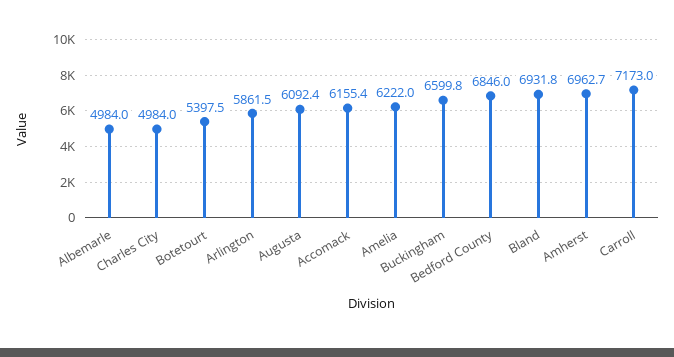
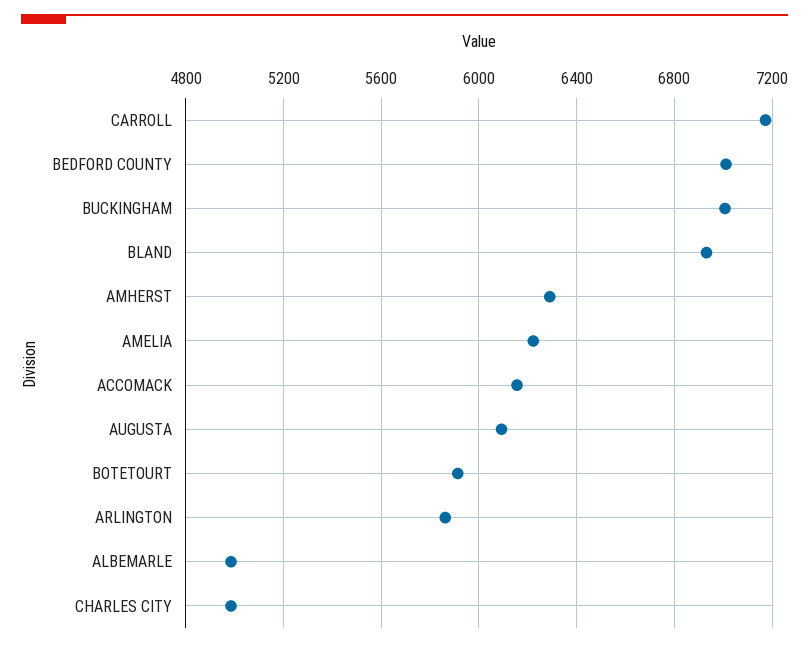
  {
    "Albemarle": 4984,
    "Charles City": 4984,
-   "Botetourt": 5397.5,
+   "Botetourt": 5900,
    "Arlington": 5861.5,
    "Augusta": 6092.4,
    "Accomack": 6155.4,
    "Amelia": 6222,
-   "Buckingham": 6599.8,
+   "Buckingham": 7000,
-   "Bedford County": 6846,
+   "Bedford County": 7000,
    "Bland": 6931.8,
-   "Amherst": 6962.7,
+   "Amherst": 6300,
    "Carroll": 7173
  }

